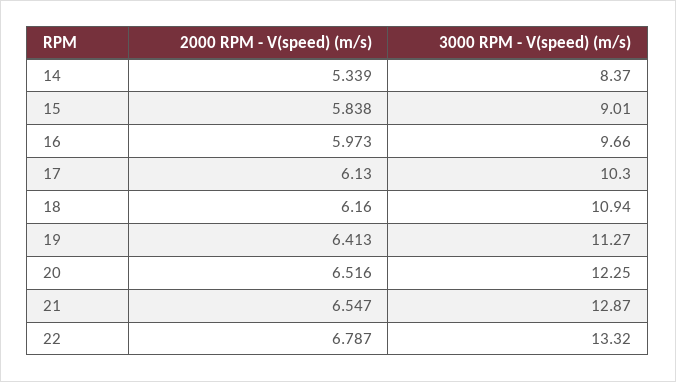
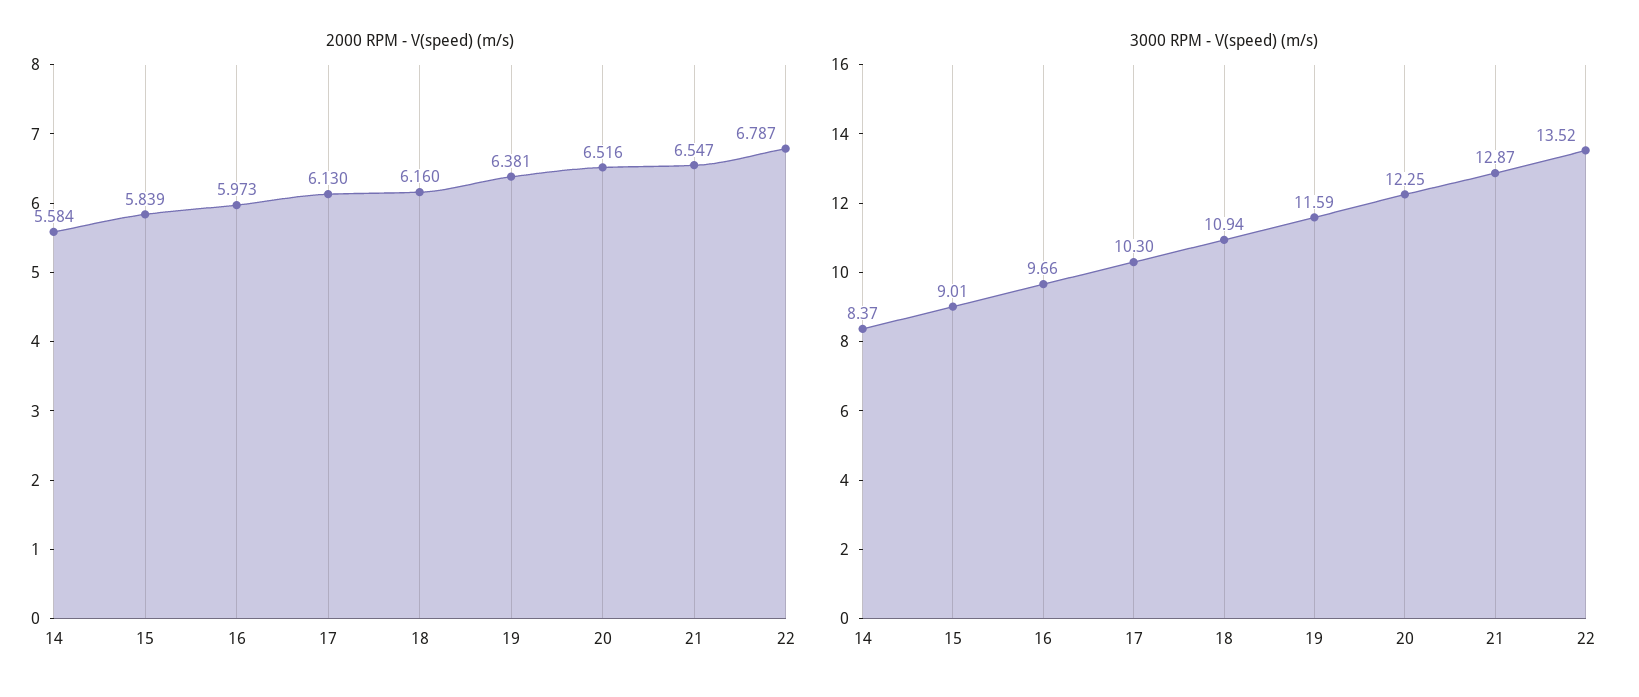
  {
    "2000 RPM - V(speed) (m/s)": {
-     "14": 5.339,
+     "14": 5.584,
-     "15": 5.838,
+     "15": 5.839,
      "16": 5.973,
      "17": 6.13,
      "18": 6.16,
-     "19": 6.413,
+     "19": 6.381,
      "20": 6.516,
      "21": 6.547,
      "22": 6.787
    },
    "3000 RPM - V(speed) (m/s)": {
      "14": 8.37,
      "15": 9.01,
      "16": 9.66,
      "17": 10.3,
      "18": 10.94,
-     "19": 11.27,
+     "19": 11.59,
      "20": 12.25,
      "21": 12.87,
-     "22": 13.32
+     "22": 13.52
    }
  }

